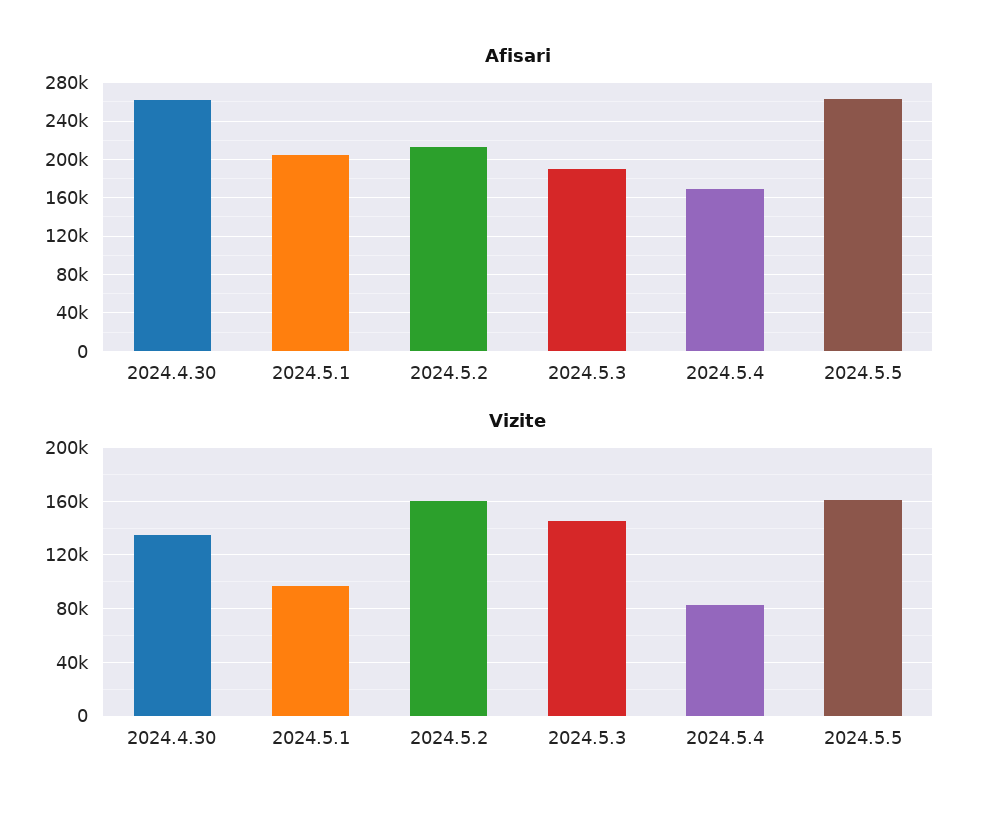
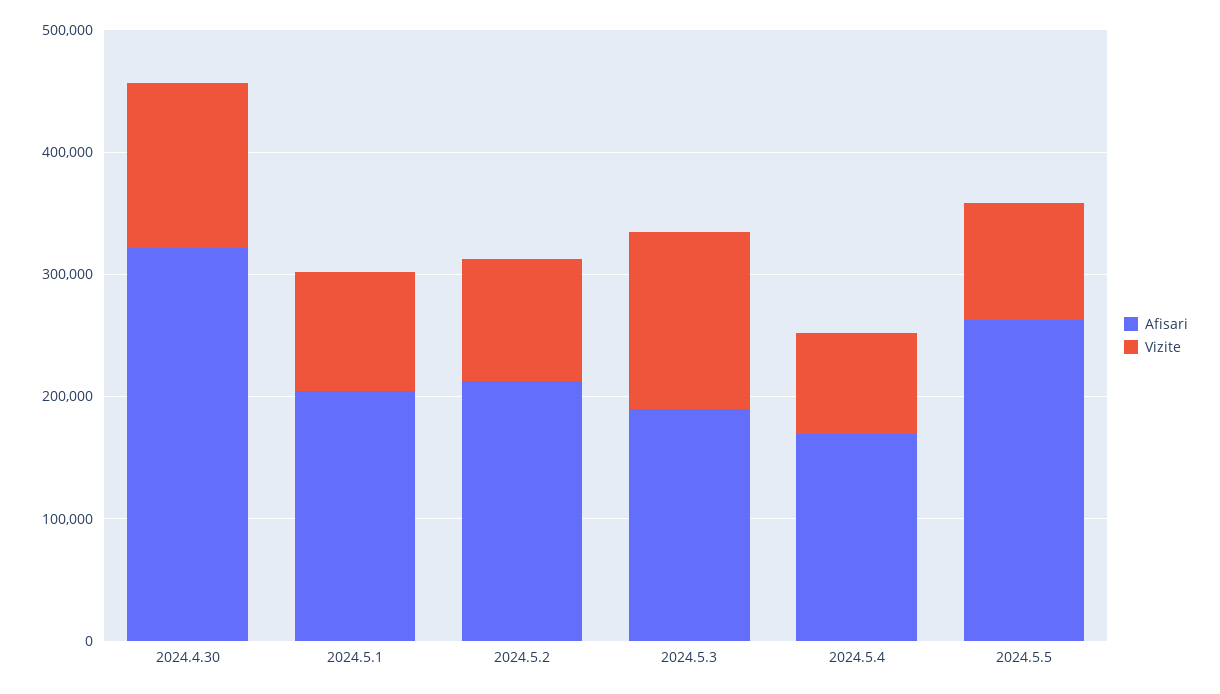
  {
    "Afisari": {
-     "2024.4.30": 260000,
+     "2024.4.30": 320000,
      "2024.5.1": 200000,
      "2024.5.2": 210000,
      "2024.5.3": 190000,
      "2024.5.4": 170000,
      "2024.5.5": 260000
    },
    "Vizite": {
      "2024.4.30": 135000,
      "2024.5.1": 95000,
-     "2024.5.2": 160000,
+     "2024.5.2": 100000,
      "2024.5.3": 145000,
      "2024.5.4": 85000,
-     "2024.5.5": 160000
+     "2024.5.5": 100000
    }
  }

